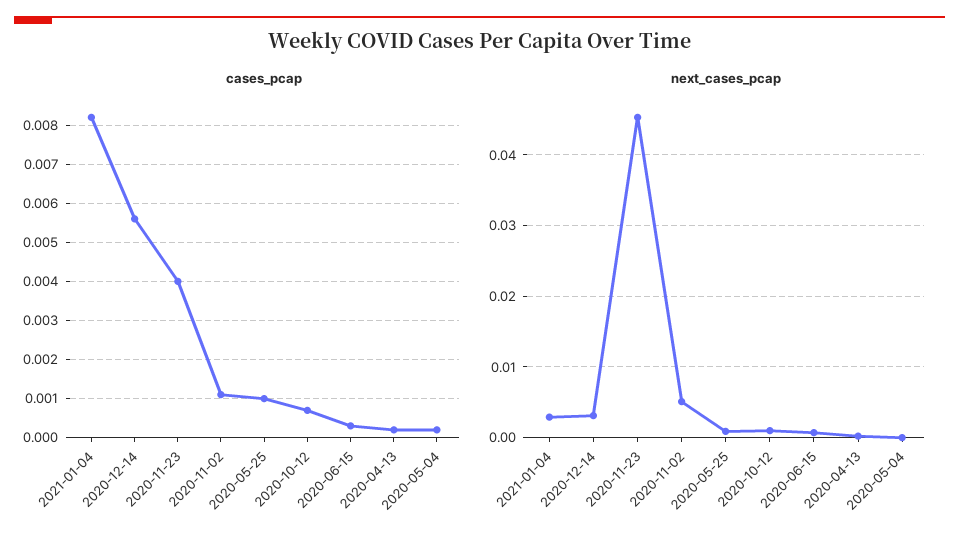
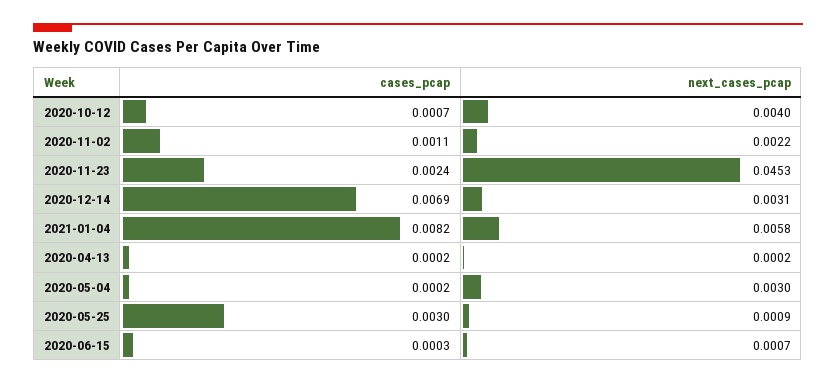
  {
    "cases_pcap": {
      "2021-01-04": 0.0082,
-     "2020-12-14": 0.0055,
+     "2020-12-14": 0.0069,
-     "2020-11-23": 0.004,
+     "2020-11-23": 0.0024,
      "2020-11-02": 0.0011,
-     "2020-05-25": 0.001,
+     "2020-05-25": 0.003,
      "2020-10-12": 0.0007,
      "2020-06-15": 0.0003,
      "2020-04-13": 0.0002,
      "2020-05-04": 0.0002
    },
    "next_cases_pcap": {
-     "2021-01-04": 0.003,
+     "2021-01-04": 0.0058,
      "2020-12-14": 0.0031,
      "2020-11-23": 0.0453,
-     "2020-11-02": 0.005,
+     "2020-11-02": 0.0022,
      "2020-05-25": 0.0009,
-     "2020-10-12": 0.001,
+     "2020-10-12": 0.004,
      "2020-06-15": 0.0007,
      "2020-04-13": 0.0002,
-     "2020-05-04": 0
+     "2020-05-04": 0.003
    }
  }

